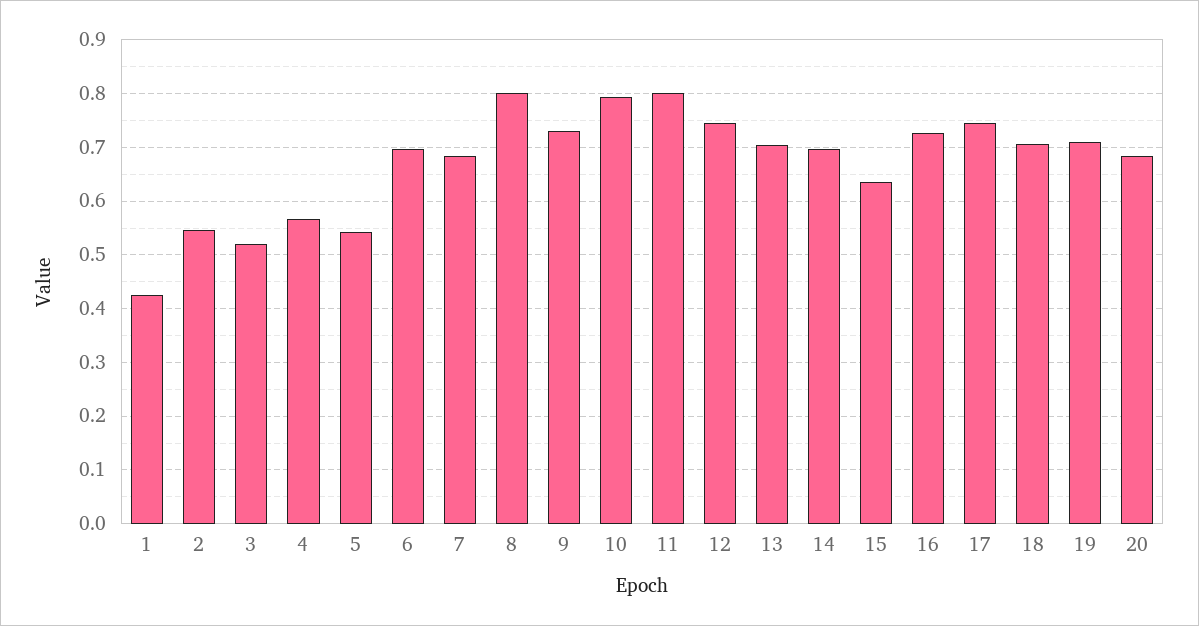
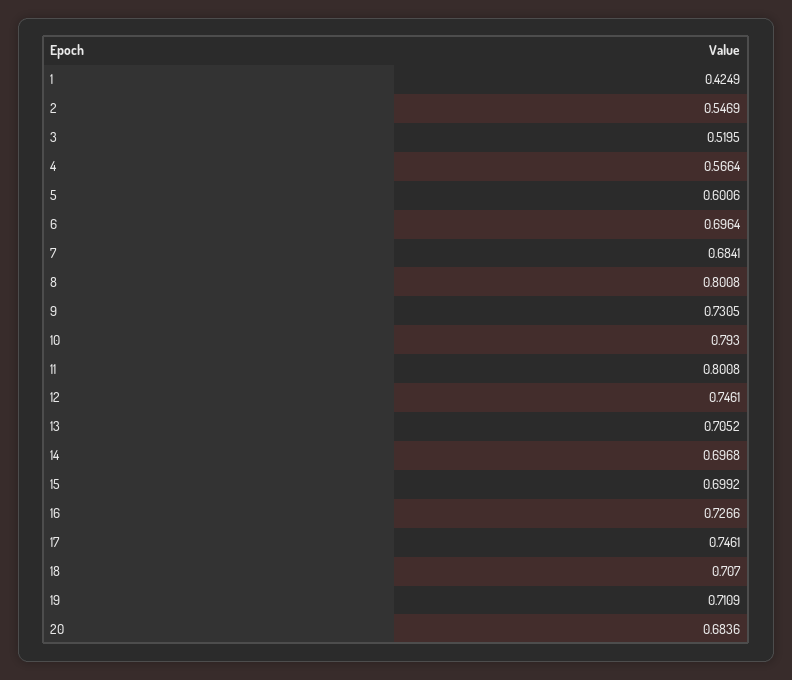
  {
    "1": 0.4249,
    "2": 0.5469,
    "3": 0.5195,
    "4": 0.5664,
-   "5": 0.54,
+   "5": 0.6006,
    "6": 0.6964,
    "7": 0.6841,
    "8": 0.8008,
    "9": 0.7305,
    "10": 0.793,
    "11": 0.8008,
    "12": 0.7461,
    "13": 0.7052,
    "14": 0.6968,
-   "15": 0.64,
+   "15": 0.6992,
    "16": 0.7266,
    "17": 0.7461,
    "18": 0.707,
    "19": 0.7109,
    "20": 0.6836
  }

